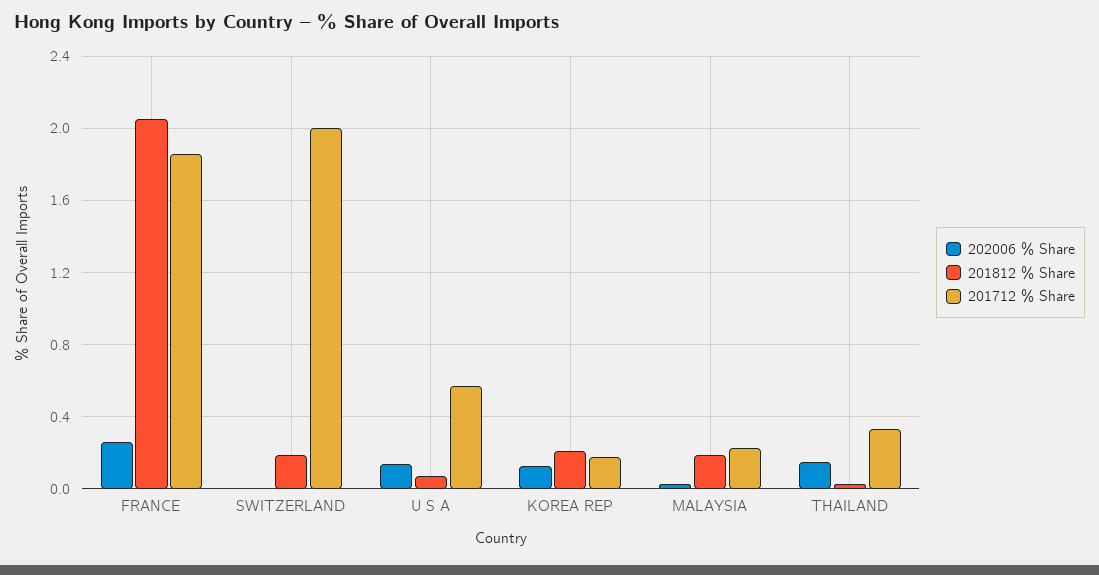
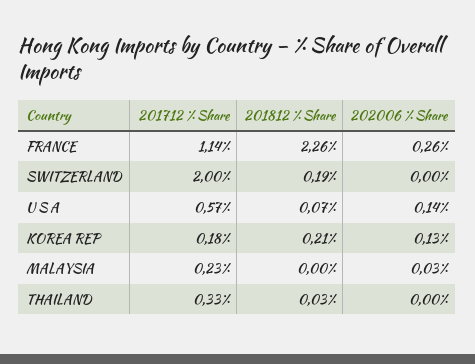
  {
    "202006 % Share": {
      "FRANCE": 0.26,
      "SWITZERLAND": 0,
      "U S A": 0.14,
      "KOREA REP": 0.13,
      "MALAYSIA": 0.03,
-     "THAILAND": 0.15
+     "THAILAND": 0
    },
    "201812 % Share": {
-     "FRANCE": 2.05,
+     "FRANCE": 2.26,
      "SWITZERLAND": 0.19,
      "U S A": 0.07,
      "KOREA REP": 0.21,
-     "MALAYSIA": 0.2,
+     "MALAYSIA": 0,
      "THAILAND": 0.03
    },
    "201712 % Share": {
-     "FRANCE": 1.85,
+     "FRANCE": 1.14,
      "SWITZERLAND": 2,
      "U S A": 0.57,
      "KOREA REP": 0.18,
      "MALAYSIA": 0.23,
      "THAILAND": 0.33
    }
  }

